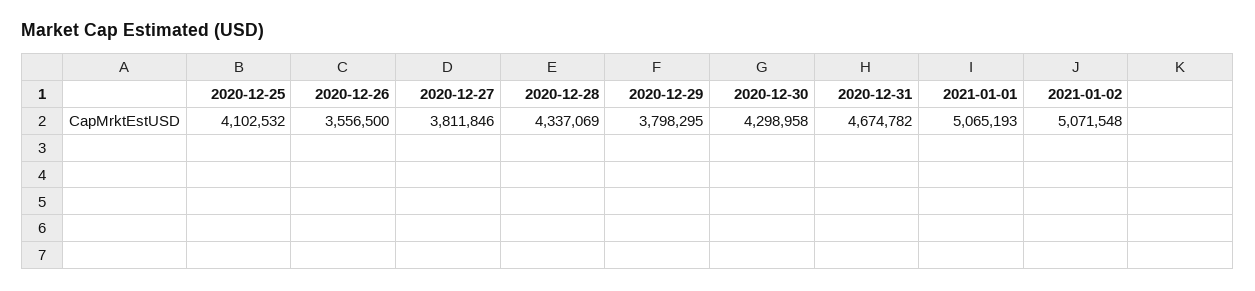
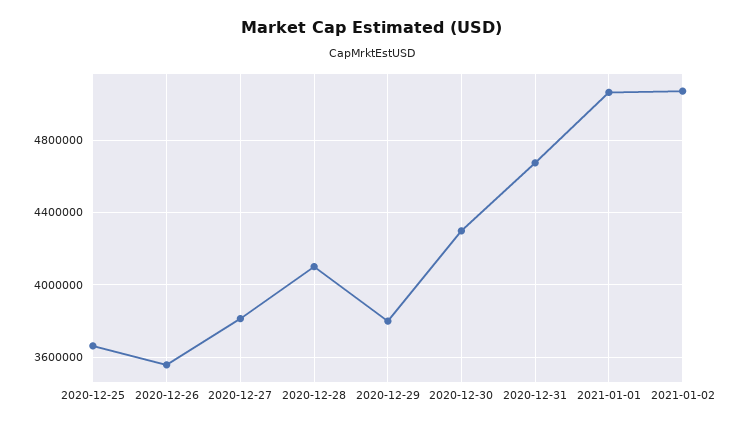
  {
-   "2020-12-25": 4102532,
+   "2020-12-25": 3650000,
    "2020-12-26": 3556500,
    "2020-12-27": 3811846,
-   "2020-12-28": 4337069,
+   "2020-12-28": 4100000,
    "2020-12-29": 3798295,
    "2020-12-30": 4298958,
    "2020-12-31": 4674782,
    "2021-01-01": 5065193,
    "2021-01-02": 5071548
  }

